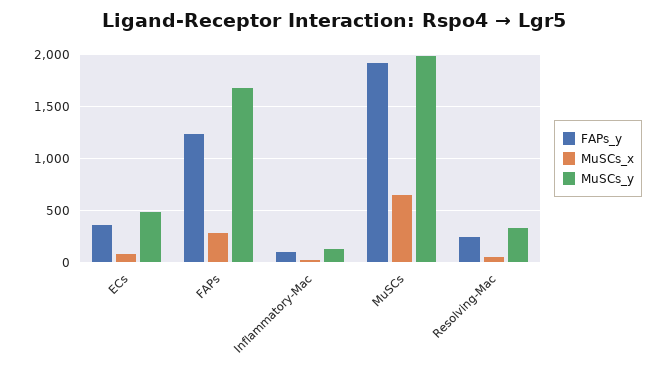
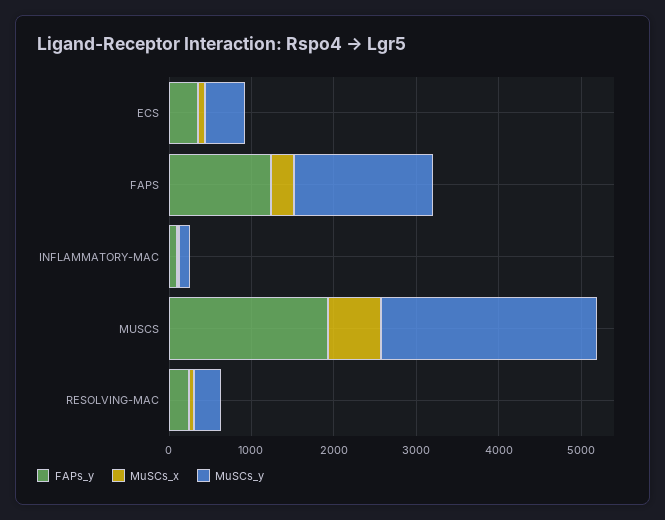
  {
    "FAPs_y": {
      "ECs": 400,
      "FAPs": 1200,
      "Inflammatory-Mac": 100,
      "MuSCs": 1900,
      "Resolving-Mac": 200
    },
    "MuSCs_x": {
      "ECs": 100,
      "FAPs": 300,
      "Inflammatory-Mac": 0,
      "MuSCs": 700,
      "Resolving-Mac": 100
    },
    "MuSCs_y": {
      "ECs": 500,
      "FAPs": 1700,
      "Inflammatory-Mac": 100,
-     "MuSCs": 2000,
+     "MuSCs": 2600,
      "Resolving-Mac": 300
    }
  }

